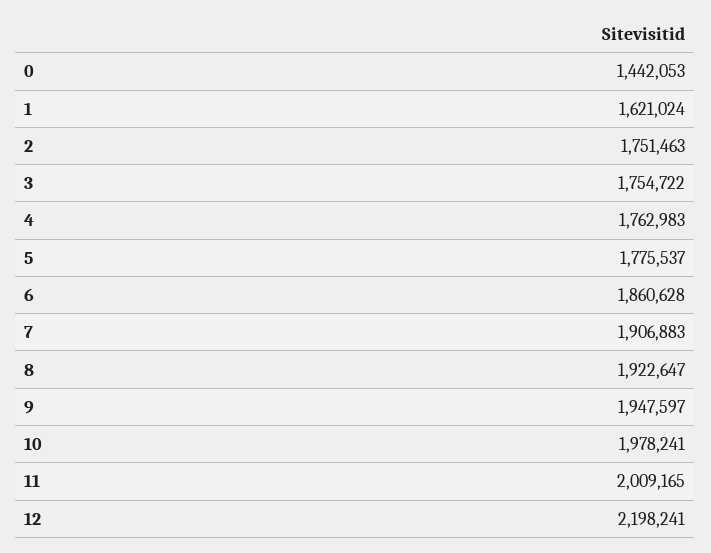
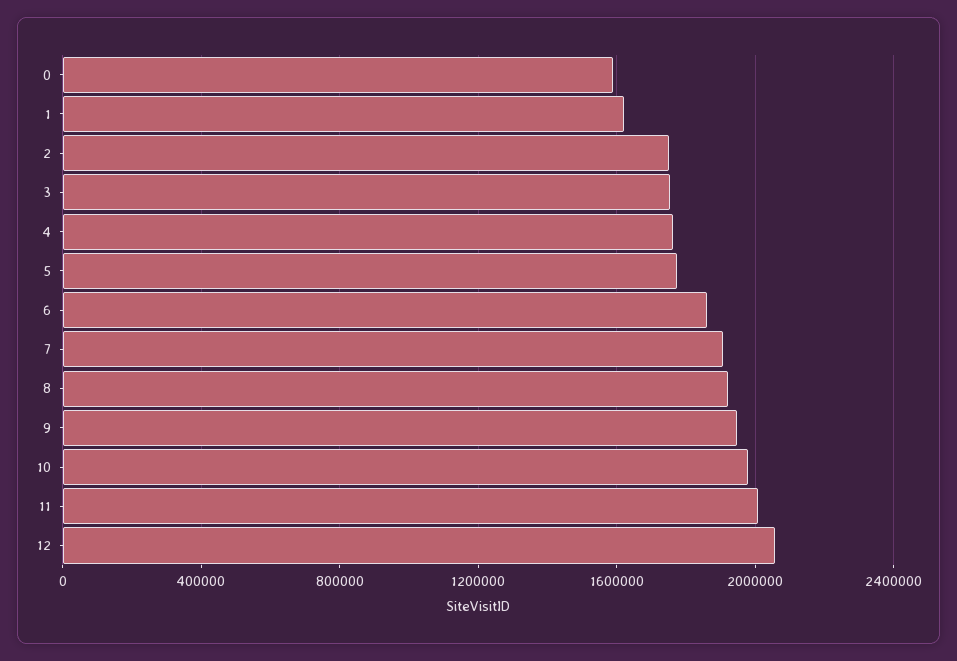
  {
-   "0": 1442053,
+   "0": 1600000,
    "1": 1621024,
    "2": 1751463,
    "3": 1754722,
    "4": 1762983,
    "5": 1775537,
    "6": 1860628,
    "7": 1906883,
    "8": 1922647,
    "9": 1947597,
    "10": 1978241,
    "11": 2009165,
-   "12": 2198241
+   "12": 2050000
  }

